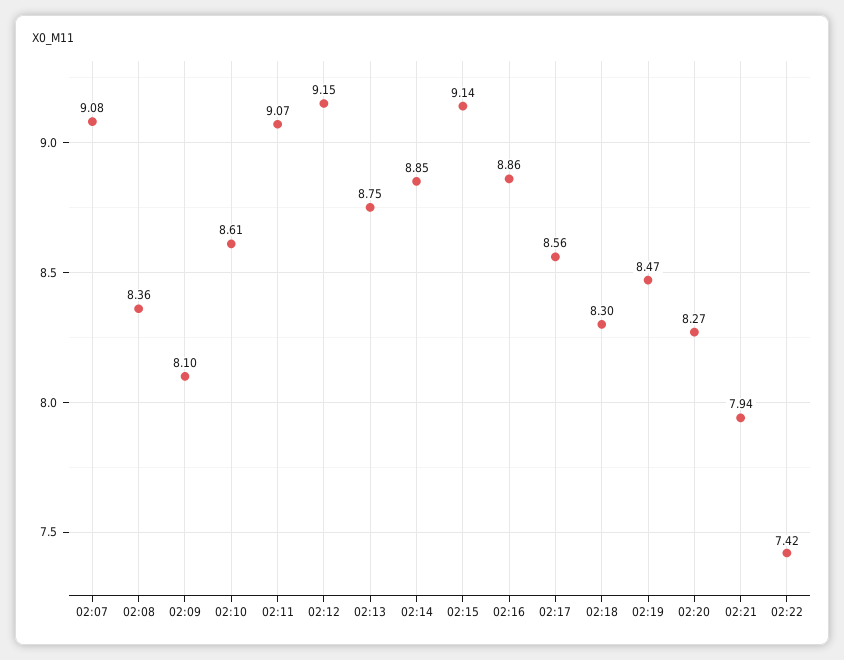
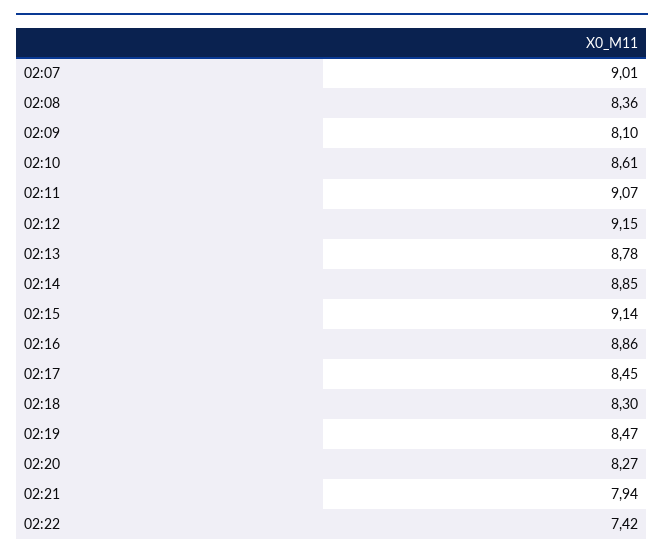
  {
-   "02:07": 9.08,
+   "02:07": 9.01,
    "02:08": 8.36,
    "02:09": 8.1,
    "02:10": 8.61,
    "02:11": 9.07,
    "02:12": 9.15,
-   "02:13": 8.75,
+   "02:13": 8.78,
    "02:14": 8.85,
    "02:15": 9.14,
    "02:16": 8.86,
-   "02:17": 8.56,
+   "02:17": 8.45,
    "02:18": 8.3,
    "02:19": 8.47,
    "02:20": 8.27,
    "02:21": 7.94,
    "02:22": 7.42
  }

